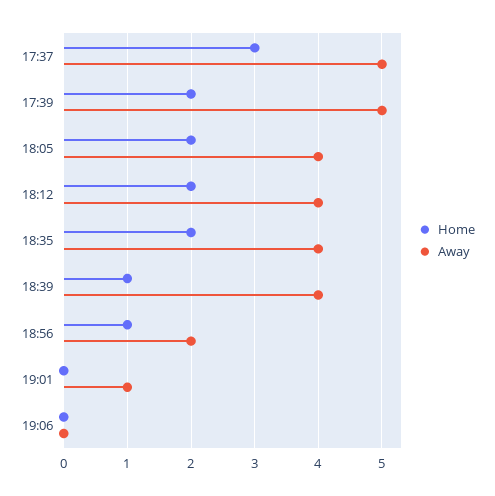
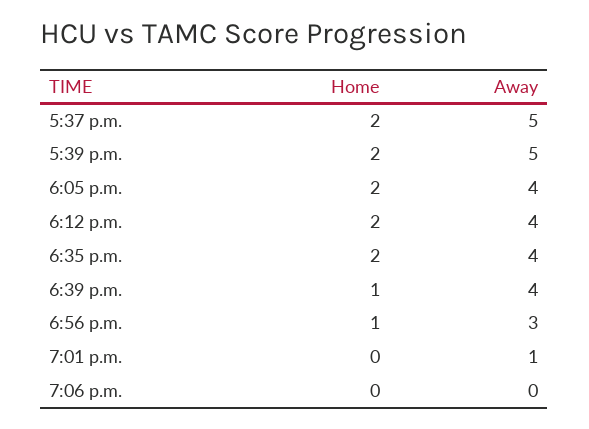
  {
    "Home": {
-     "17:37": 3,
+     "17:37": 2,
      "17:39": 2,
      "18:05": 2,
      "18:12": 2,
      "18:35": 2,
      "18:39": 1,
      "18:56": 1,
      "19:01": 0,
      "19:06": 0
    },
    "Away": {
      "17:37": 5,
      "17:39": 5,
      "18:05": 4,
      "18:12": 4,
      "18:35": 4,
      "18:39": 4,
-     "18:56": 2,
+     "18:56": 3,
      "19:01": 1,
      "19:06": 0
    }
  }

